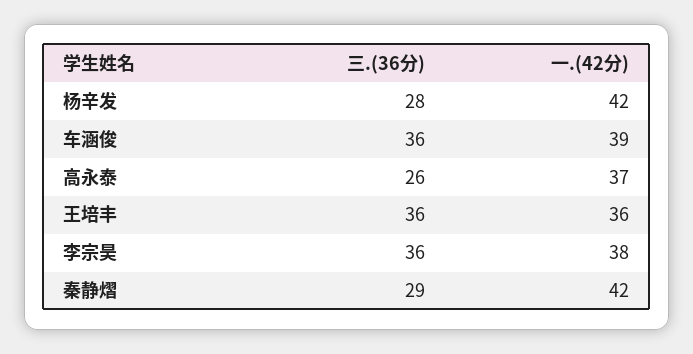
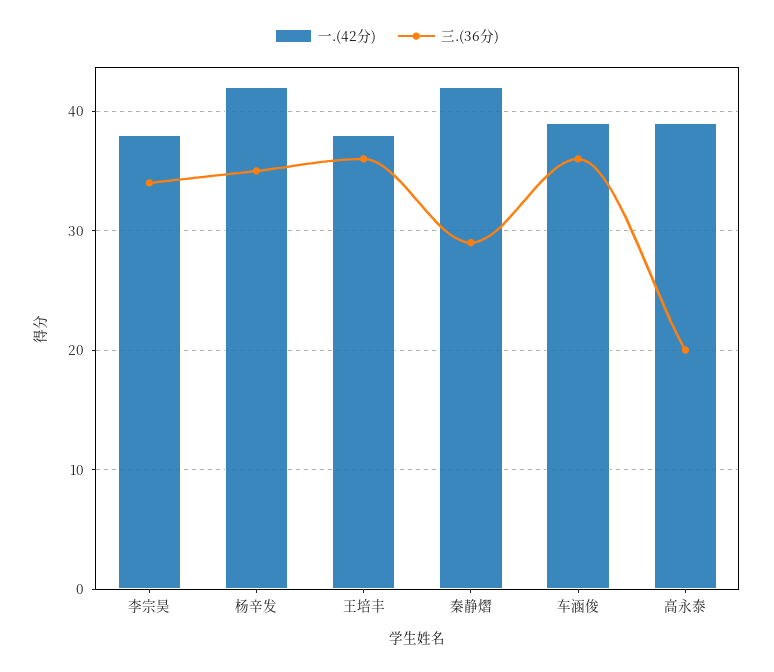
  {
    "三.(36分)": {
-     "杨辛发": 28,
+     "杨辛发": 35,
      "车涵俊": 36,
-     "高永泰": 26,
+     "高永泰": 20,
      "王培丰": 36,
-     "李宗昊": 36,
+     "李宗昊": 34,
      "秦静熠": 29
    },
    "一.(42分)": {
      "杨辛发": 42,
      "车涵俊": 39,
-     "高永泰": 37,
+     "高永泰": 39,
-     "王培丰": 36,
+     "王培丰": 38,
      "李宗昊": 38,
      "秦静熠": 42
    }
  }

